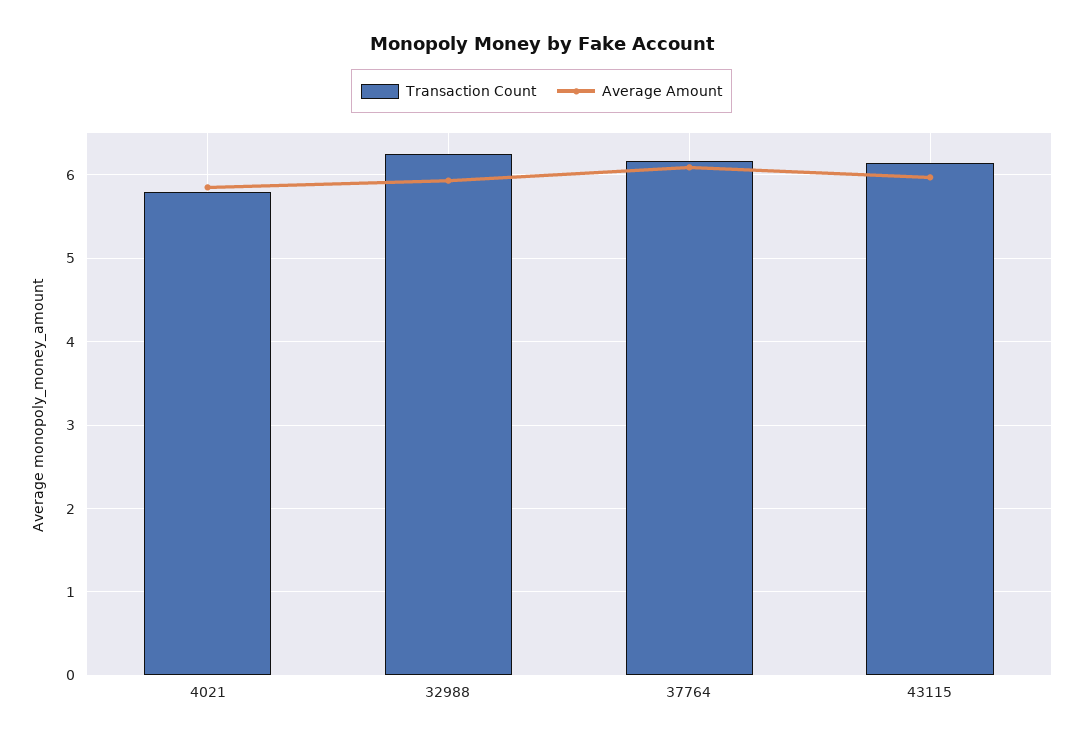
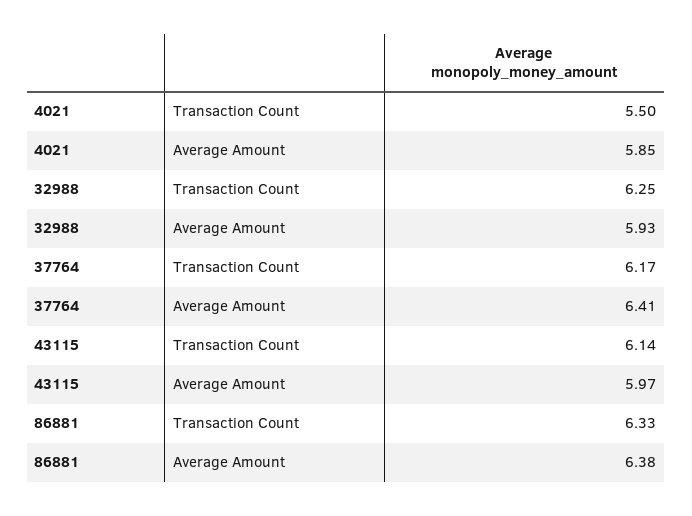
  {
    "Transaction Count": {
-     "4021": 5.8,
+     "4021": 5.5,
      "32988": 6.25,
      "37764": 6.17,
-     "43115": 6.14
+     "43115": 6.14,
+     "86881": 6.33
    },
    "Average Amount": {
      "4021": 5.85,
      "32988": 5.93,
-     "37764": 6.1,
+     "37764": 6.41,
-     "43115": 5.97
+     "43115": 5.97,
+     "86881": 6.38
    }
  }

